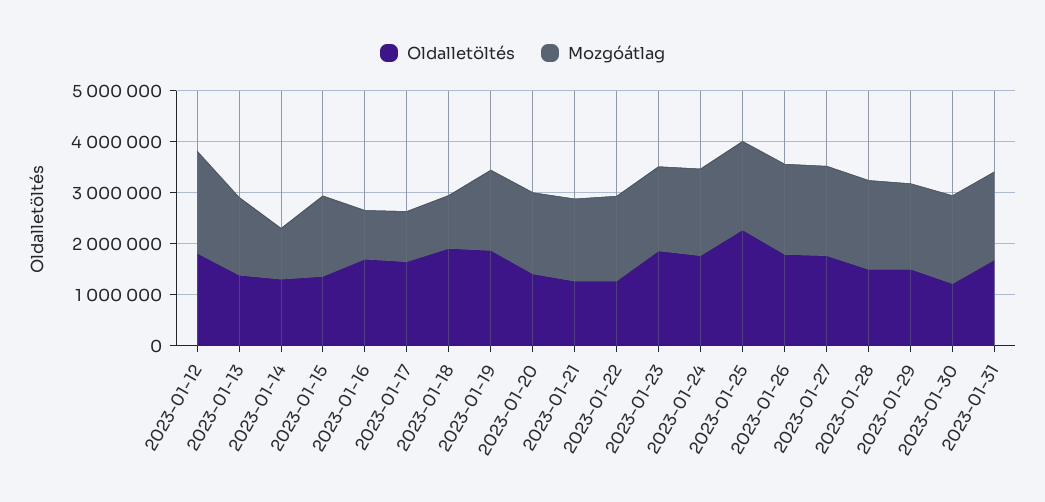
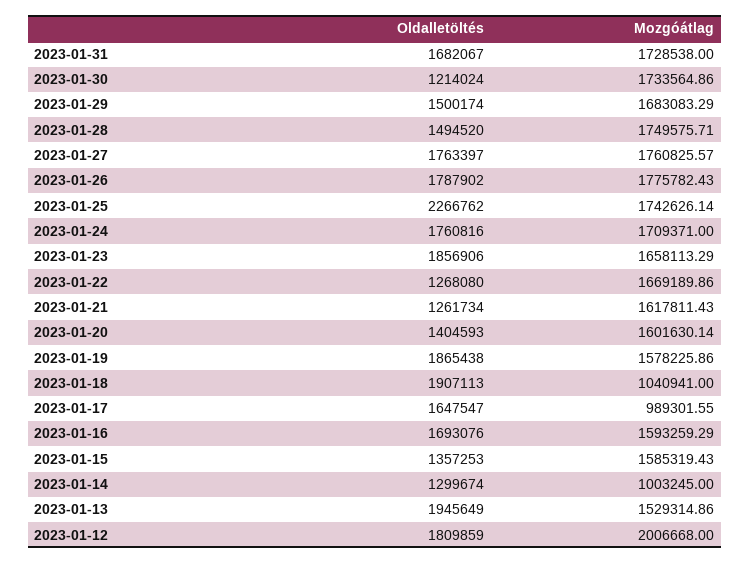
  {
    "Oldalletöltés": {
      "2023-01-12": 1809859,
-     "2023-01-13": 1400000,
+     "2023-01-13": 1945649,
      "2023-01-14": 1299674,
      "2023-01-15": 1357253,
      "2023-01-16": 1693076,
      "2023-01-17": 1647547,
      "2023-01-18": 1907113,
      "2023-01-19": 1865438,
      "2023-01-20": 1404593,
      "2023-01-21": 1261734,
      "2023-01-22": 1268080,
      "2023-01-23": 1856906,
      "2023-01-24": 1760816,
      "2023-01-25": 2266762,
      "2023-01-26": 1787902,
      "2023-01-27": 1763397,
      "2023-01-28": 1494520,
      "2023-01-29": 1500174,
      "2023-01-30": 1214024,
      "2023-01-31": 1682067
    },
    "Mozgóátlag": {
      "2023-01-12": 2006668,
      "2023-01-13": 1529314.86,
      "2023-01-14": 1003245,
      "2023-01-15": 1585319.43,
-     "2023-01-16": 1000000,
+     "2023-01-16": 1593259.29,
      "2023-01-17": 989301.55,
      "2023-01-18": 1040941,
      "2023-01-19": 1578225.86,
      "2023-01-20": 1601630.14,
      "2023-01-21": 1617811.43,
      "2023-01-22": 1669189.86,
      "2023-01-23": 1658113.29,
      "2023-01-24": 1709371,
      "2023-01-25": 1742626.14,
      "2023-01-26": 1775782.43,
      "2023-01-27": 1760825.57,
      "2023-01-28": 1749575.71,
      "2023-01-29": 1683083.29,
      "2023-01-30": 1733564.86,
      "2023-01-31": 1728538
    }
  }

